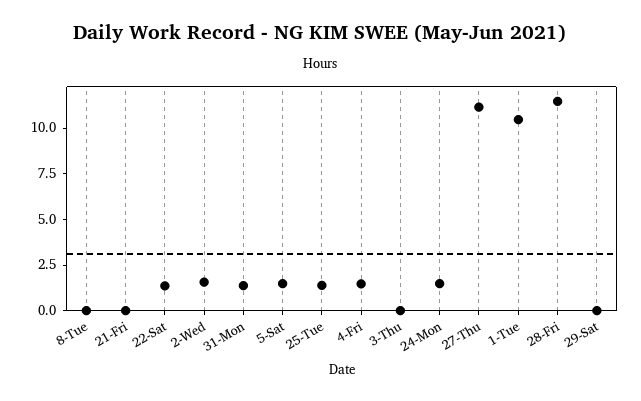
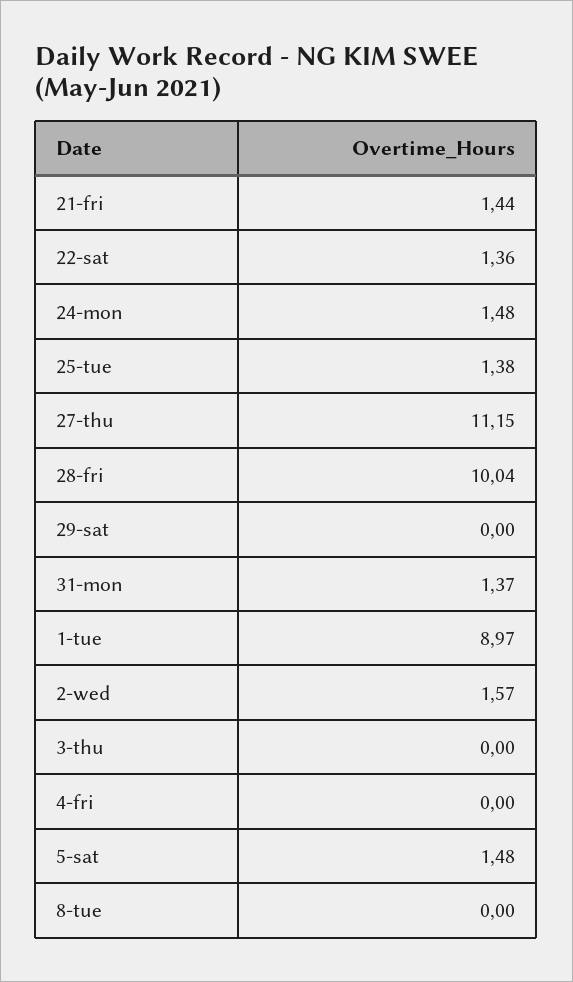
  {
    "8-Tue": 0,
-   "21-Fri": 0,
+   "21-Fri": 1.44,
    "22-Sat": 1.36,
    "2-Wed": 1.57,
    "31-Mon": 1.37,
    "5-Sat": 1.48,
    "25-Tue": 1.38,
-   "4-Fri": 1.5,
+   "4-Fri": 0,
    "3-Thu": 0,
    "24-Mon": 1.48,
    "27-Thu": 11.15,
-   "1-Tue": 10.5,
+   "1-Tue": 8.97,
-   "28-Fri": 11.5,
+   "28-Fri": 10.04,
    "29-Sat": 0
  }

